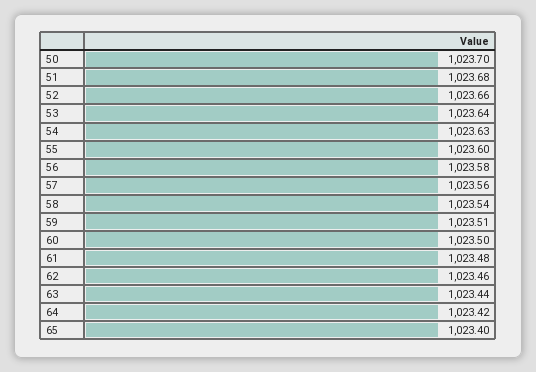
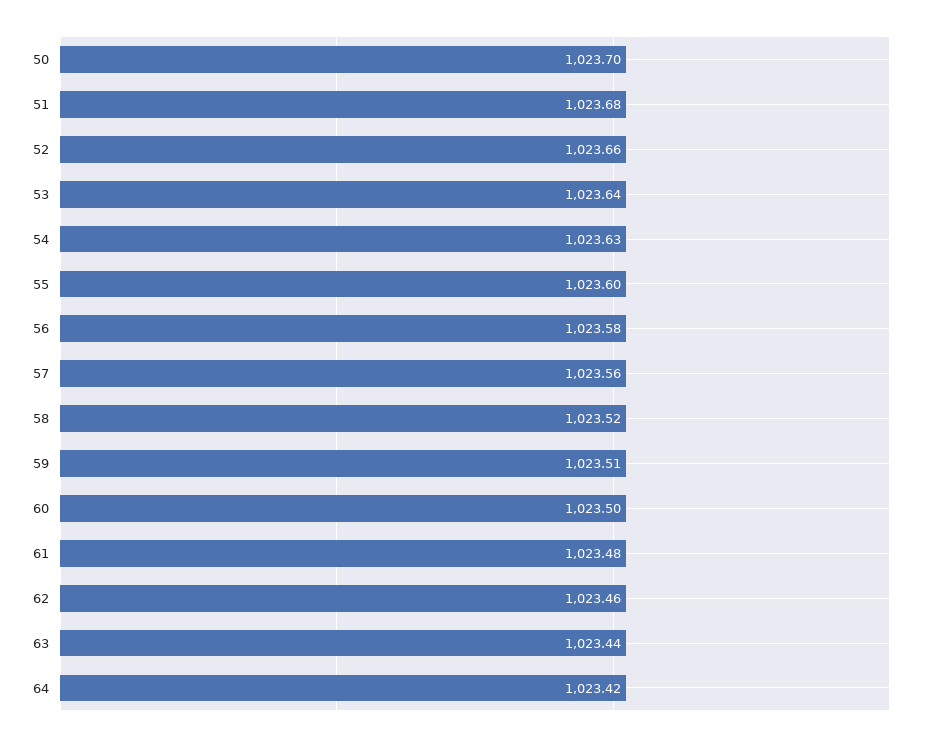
  {
    "50": 1023.7,
    "51": 1023.68,
    "52": 1023.66,
    "53": 1023.64,
    "54": 1023.63,
    "55": 1023.6,
    "56": 1023.58,
    "57": 1023.56,
-   "58": 1023.54,
+   "58": 1023.52,
    "59": 1023.51,
    "60": 1023.5,
    "61": 1023.48,
    "62": 1023.46,
    "63": 1023.44,
-   "64": 1023.42,
+   "64": 1023.42
-   "65": 1023.4
  }

